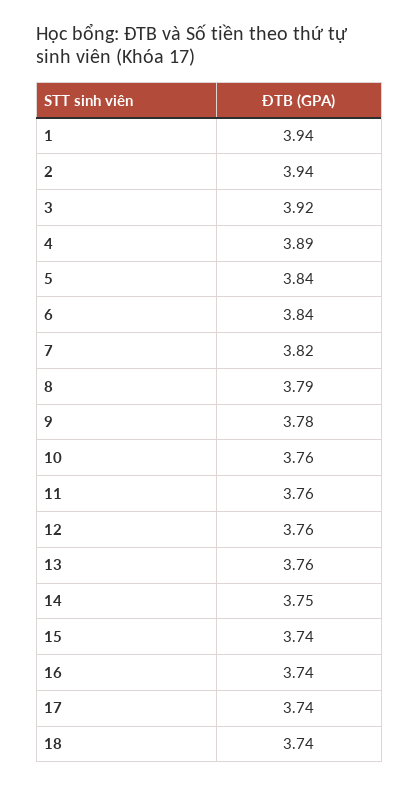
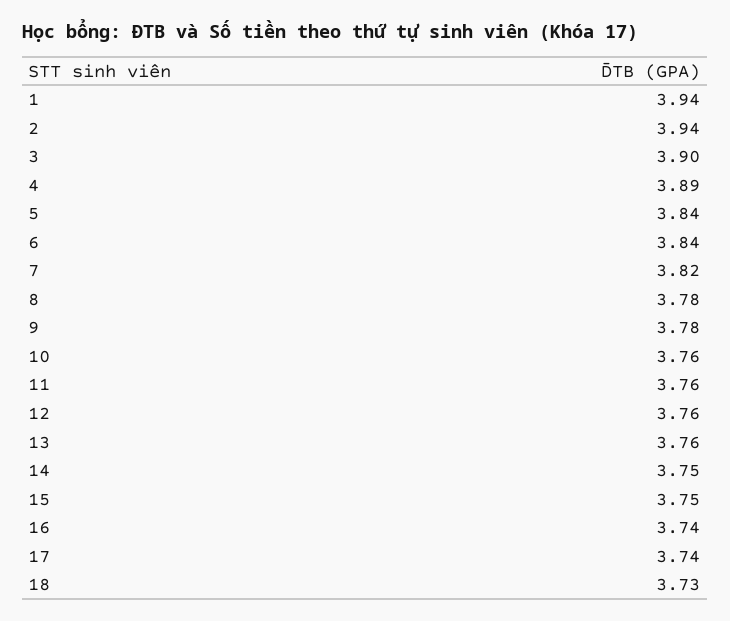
  {
    "1": 3.94,
    "2": 3.94,
-   "3": 3.92,
+   "3": 3.9,
    "4": 3.89,
    "5": 3.84,
    "6": 3.84,
    "7": 3.82,
-   "8": 3.79,
+   "8": 3.78,
    "9": 3.78,
    "10": 3.76,
    "11": 3.76,
    "12": 3.76,
    "13": 3.76,
    "14": 3.75,
-   "15": 3.74,
+   "15": 3.75,
    "16": 3.74,
    "17": 3.74,
-   "18": 3.74
+   "18": 3.73
  }

